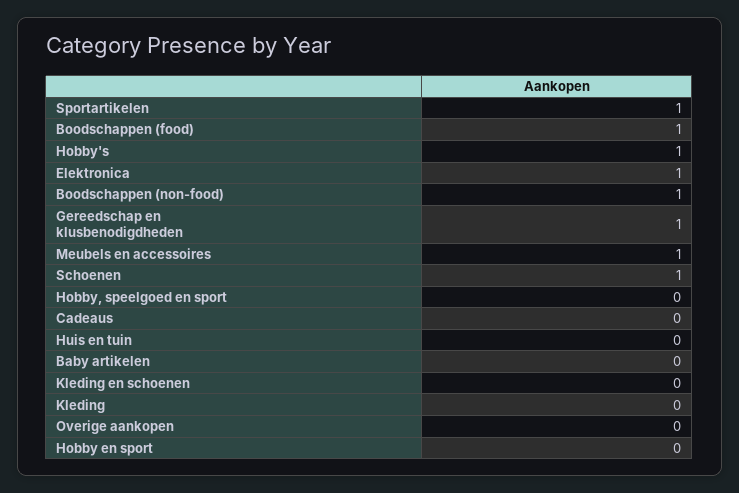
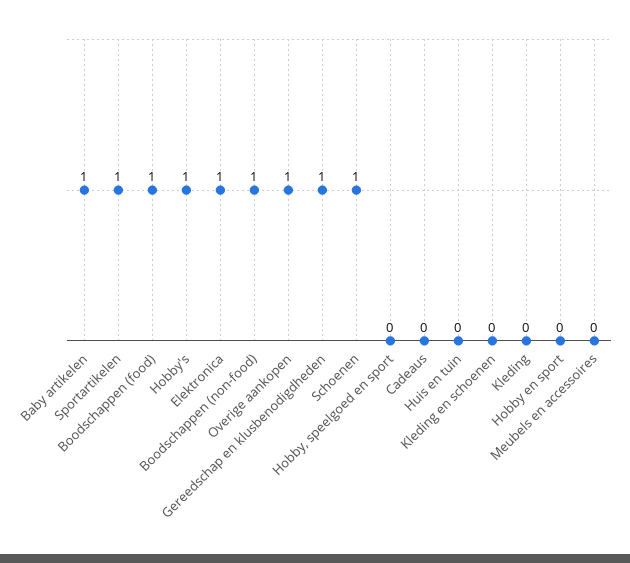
  {
    "Sportartikelen": 1,
    "Boodschappen (food)": 1,
    "Hobby's": 1,
    "Elektronica": 1,
    "Boodschappen (non-food)": 1,
    "Gereedschap en klusbenodigdheden": 1,
-   "Meubels en accessoires": 1,
+   "Meubels en accessoires": 0,
    "Schoenen": 1,
    "Hobby, speelgoed en sport": 0,
    "Cadeaus": 0,
    "Huis en tuin": 0,
-   "Baby artikelen": 0,
+   "Baby artikelen": 1,
    "Kleding en schoenen": 0,
    "Kleding": 0,
-   "Overige aankopen": 0,
+   "Overige aankopen": 1,
    "Hobby en sport": 0
  }

